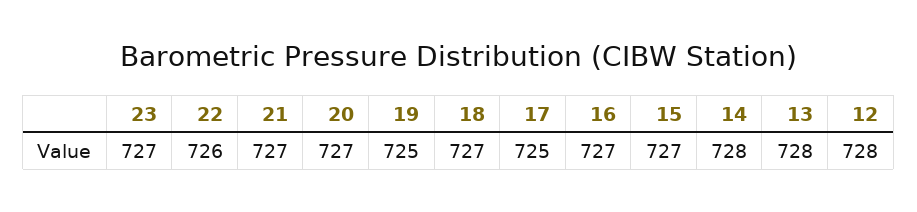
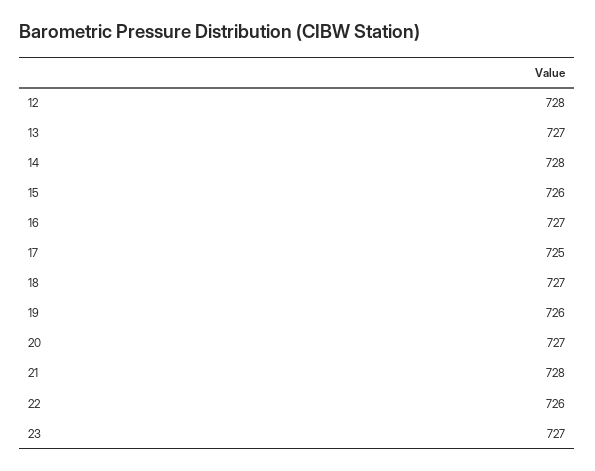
  {
    "23": 727,
    "22": 726,
-   "21": 727,
+   "21": 728,
    "20": 727,
-   "19": 725,
+   "19": 726,
    "18": 727,
    "17": 725,
    "16": 727,
-   "15": 727,
+   "15": 726,
    "14": 728,
-   "13": 728,
+   "13": 727,
    "12": 728
  }

